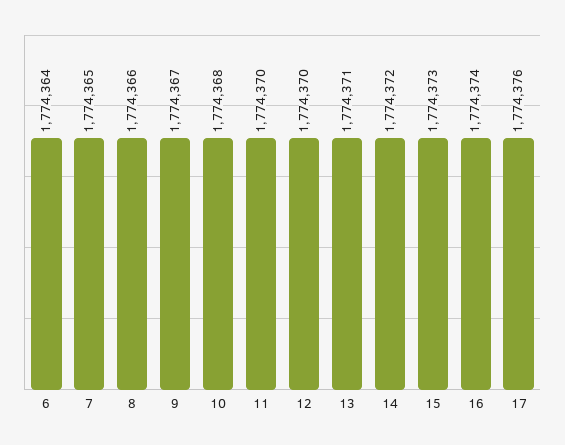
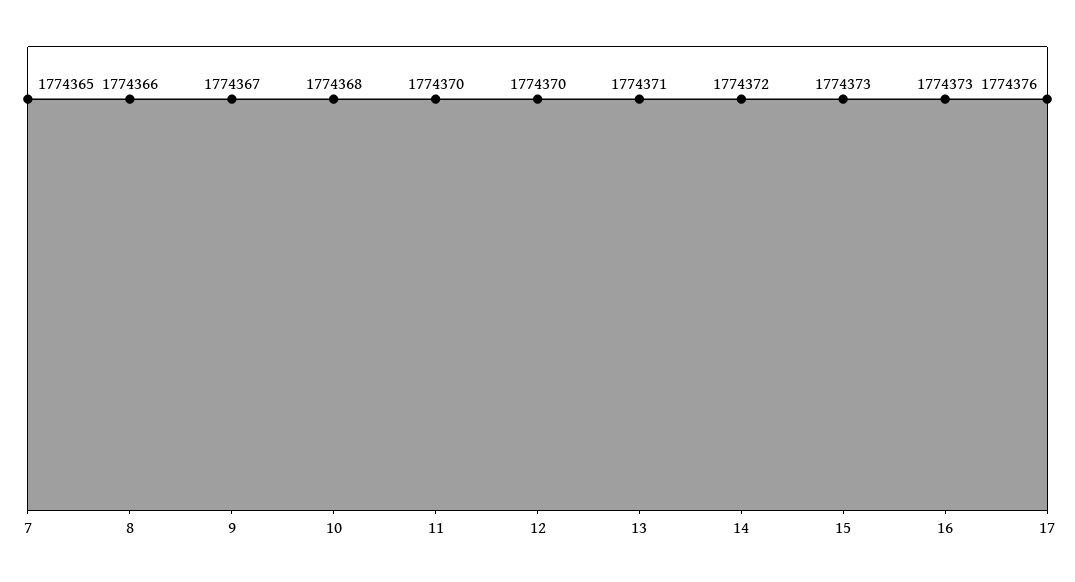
  {
-   "6": 1774364,
    "7": 1774365,
    "8": 1774366,
    "9": 1774367,
    "10": 1774368,
    "11": 1774370,
    "12": 1774370,
    "13": 1774371,
    "14": 1774372,
    "15": 1774373,
-   "16": 1774374,
+   "16": 1774373,
    "17": 1774376
  }

